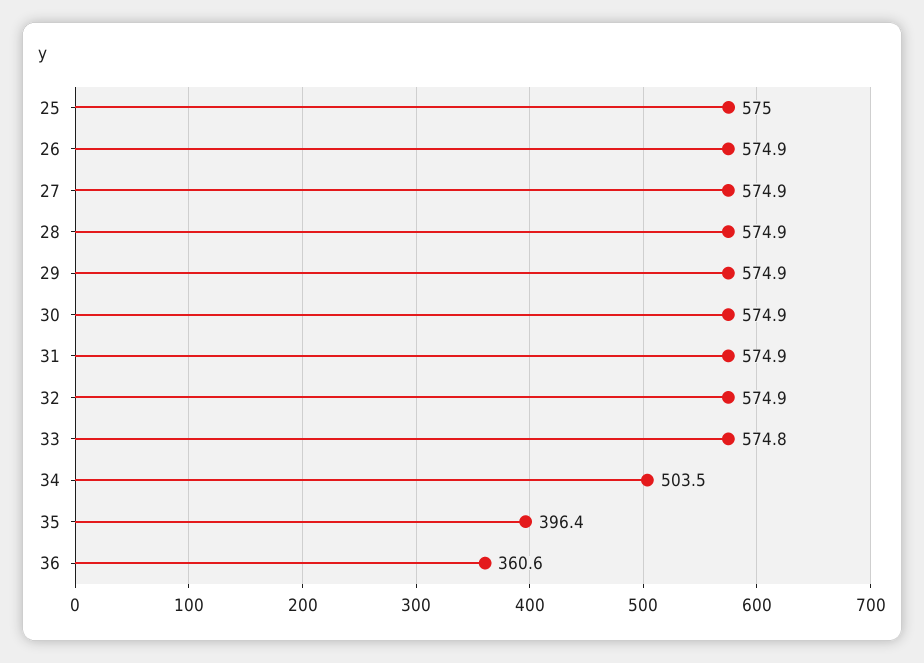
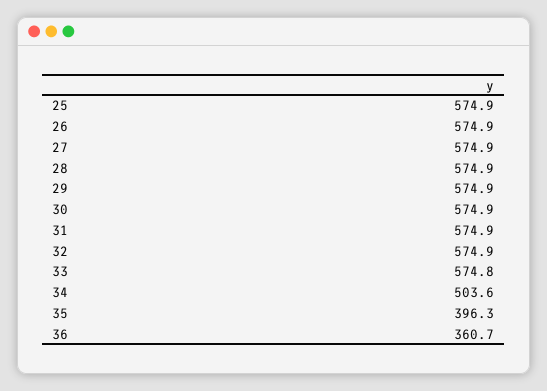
  {
-   "25": 575,
+   "25": 574.9,
    "26": 574.9,
    "27": 574.9,
    "28": 574.9,
    "29": 574.9,
    "30": 574.9,
    "31": 574.9,
    "32": 574.9,
    "33": 574.8,
-   "34": 503.5,
+   "34": 503.6,
-   "35": 396.4,
+   "35": 396.3,
-   "36": 360.6
+   "36": 360.7
  }

